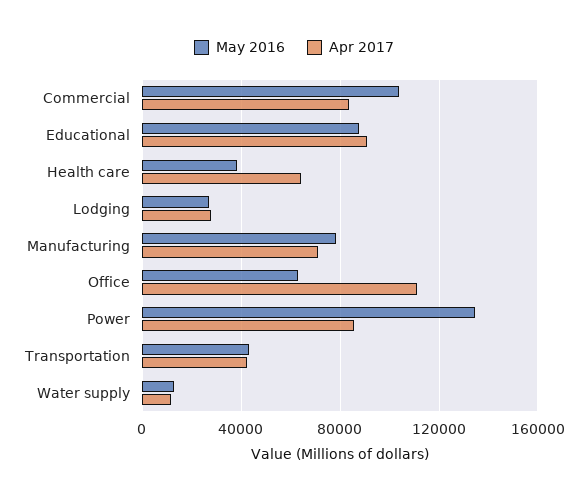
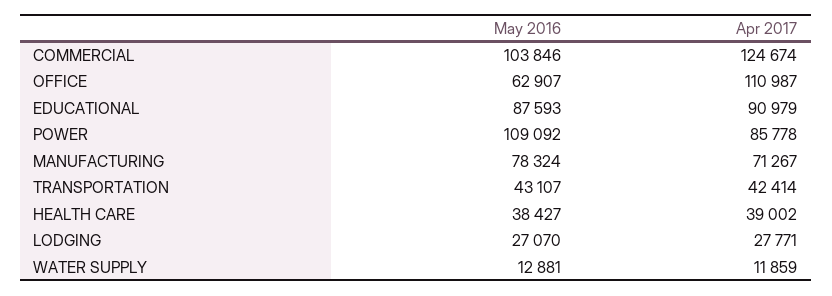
  {
    "May 2016": {
      "Commercial": 103846,
      "Educational": 87593,
      "Health care": 38427,
      "Lodging": 27070,
      "Manufacturing": 78324,
      "Office": 62907,
-     "Power": 135000,
+     "Power": 109092,
      "Transportation": 43107,
      "Water supply": 12881
    },
    "Apr 2017": {
-     "Commercial": 85000,
+     "Commercial": 124674,
      "Educational": 90979,
-     "Health care": 65000,
+     "Health care": 39002,
      "Lodging": 27771,
      "Manufacturing": 71267,
      "Office": 110987,
      "Power": 85778,
      "Transportation": 42414,
      "Water supply": 11859
    }
  }

